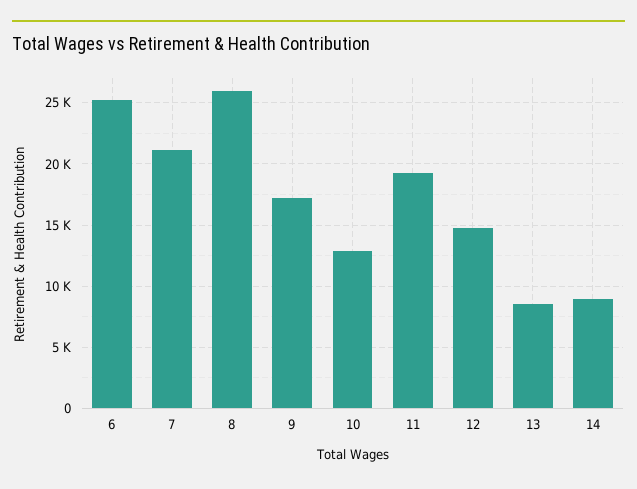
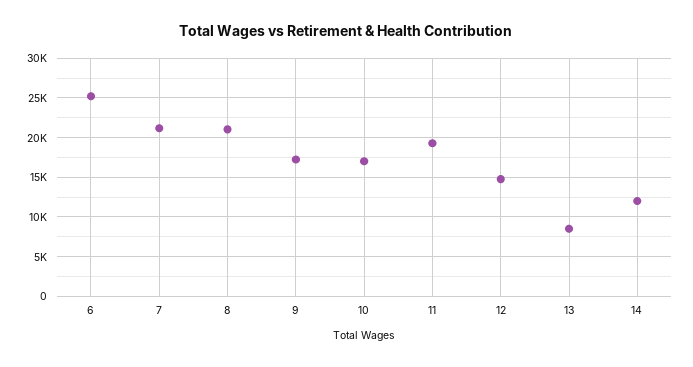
  {
    "6": 25000,
    "7": 21000,
-   "8": 26000,
+   "8": 21000,
    "9": 17000,
-   "10": 13000,
+   "10": 17000,
    "11": 19500,
    "12": 15000,
    "13": 8500,
-   "14": 9000
+   "14": 12000
  }

